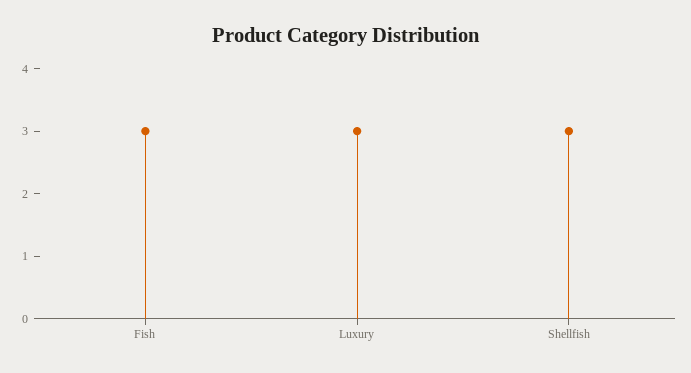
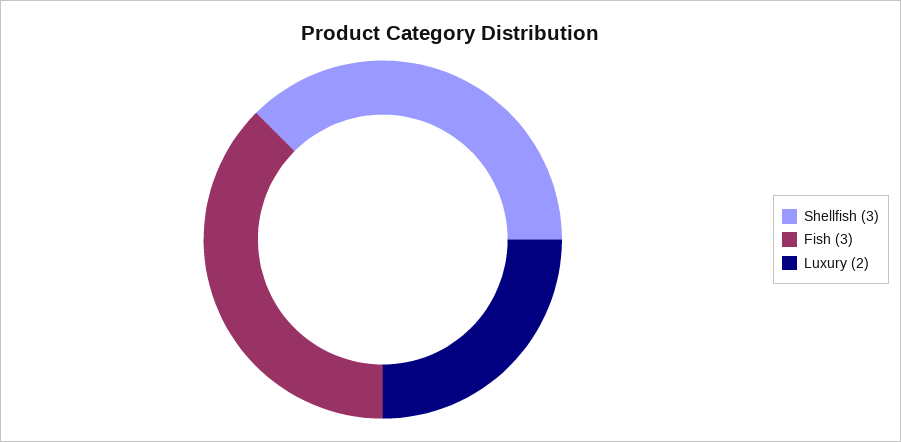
  {
    "Fish": 3,
-   "Luxury": 3,
+   "Luxury": 2,
    "Shellfish": 3
  }

